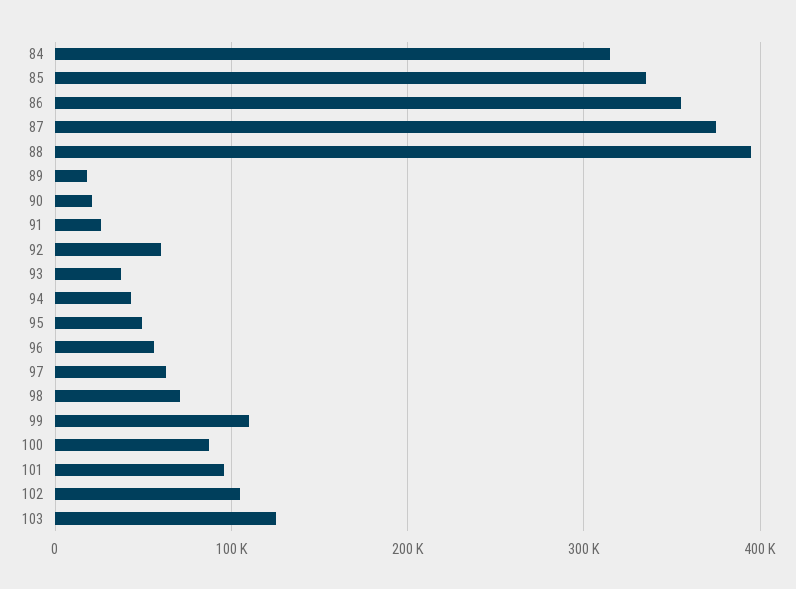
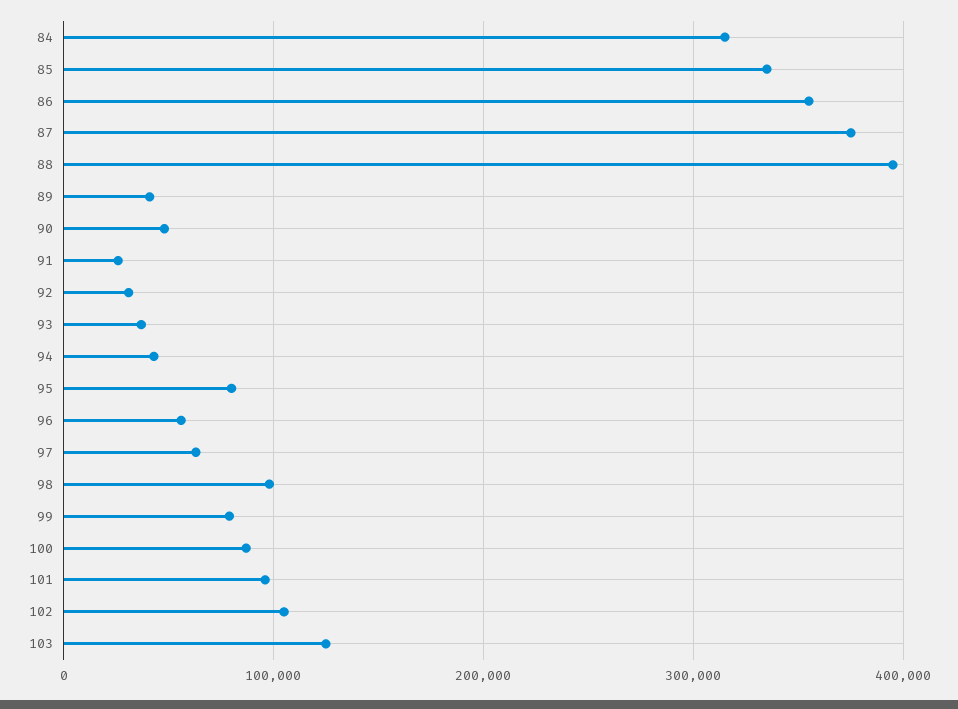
  {
    "84": 320000,
    "85": 340000,
    "86": 360000,
    "87": 380000,
    "88": 400000,
-   "89": 20000,
+   "89": 40000,
-   "90": 20000,
+   "90": 50000,
    "91": 30000,
-   "92": 60000,
+   "92": 30000,
    "93": 40000,
    "94": 40000,
-   "95": 50000,
+   "95": 80000,
    "96": 60000,
    "97": 60000,
-   "98": 70000,
+   "98": 100000,
-   "99": 110000,
+   "99": 80000,
    "100": 90000,
    "101": 100000,
    "102": 110000,
    "103": 130000
  }

